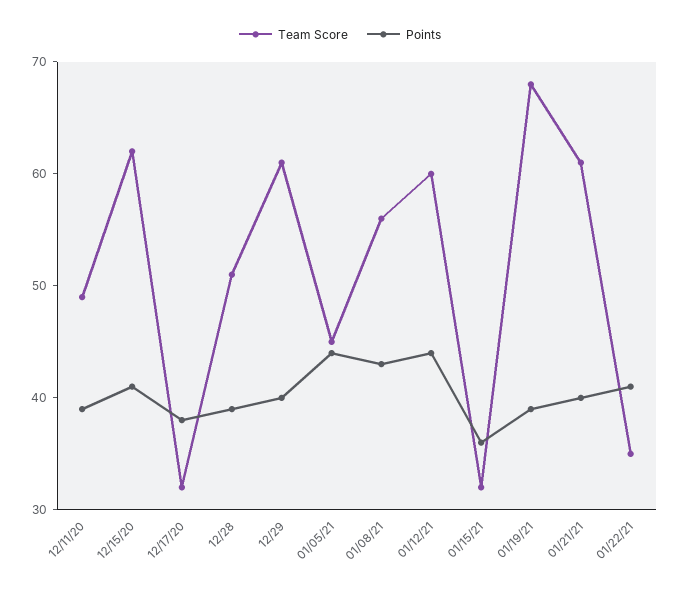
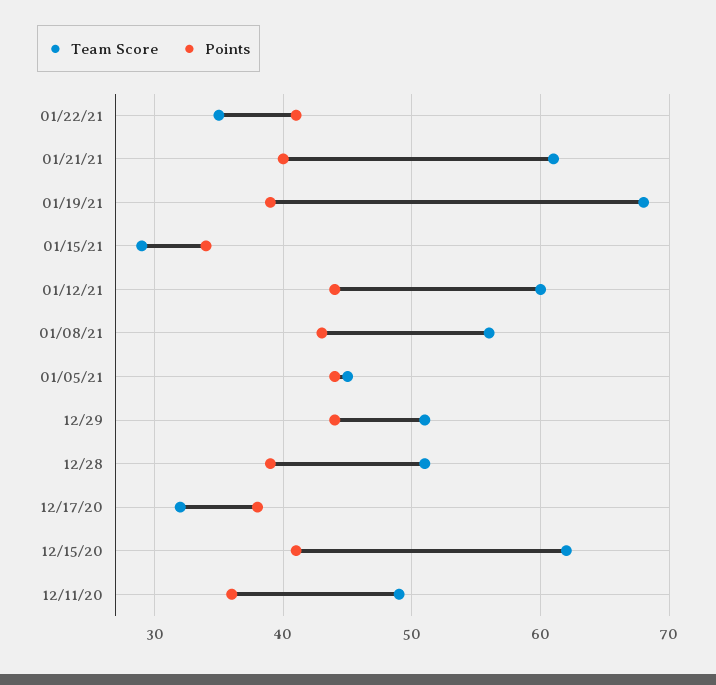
  {
    "Team Score": {
      "12/11/20": 49,
      "12/15/20": 62,
      "12/17/20": 32,
      "12/28": 51,
-     "12/29": 61,
+     "12/29": 51,
      "01/05/21": 45,
      "01/08/21": 56,
      "01/12/21": 60,
-     "01/15/21": 32,
+     "01/15/21": 29,
      "01/19/21": 68,
      "01/21/21": 61,
      "01/22/21": 35
    },
    "Points": {
-     "12/11/20": 39,
+     "12/11/20": 36,
      "12/15/20": 41,
      "12/17/20": 38,
      "12/28": 39,
-     "12/29": 40,
+     "12/29": 44,
      "01/05/21": 44,
      "01/08/21": 43,
      "01/12/21": 44,
-     "01/15/21": 36,
+     "01/15/21": 34,
      "01/19/21": 39,
      "01/21/21": 40,
      "01/22/21": 41
    }
  }

